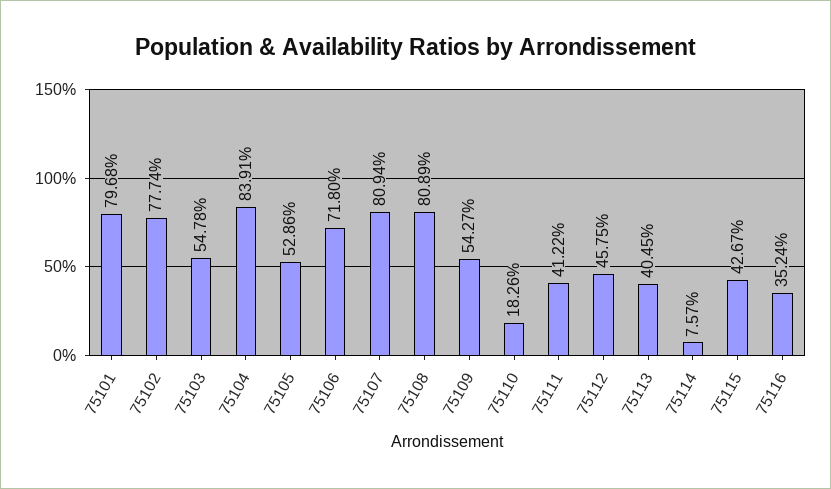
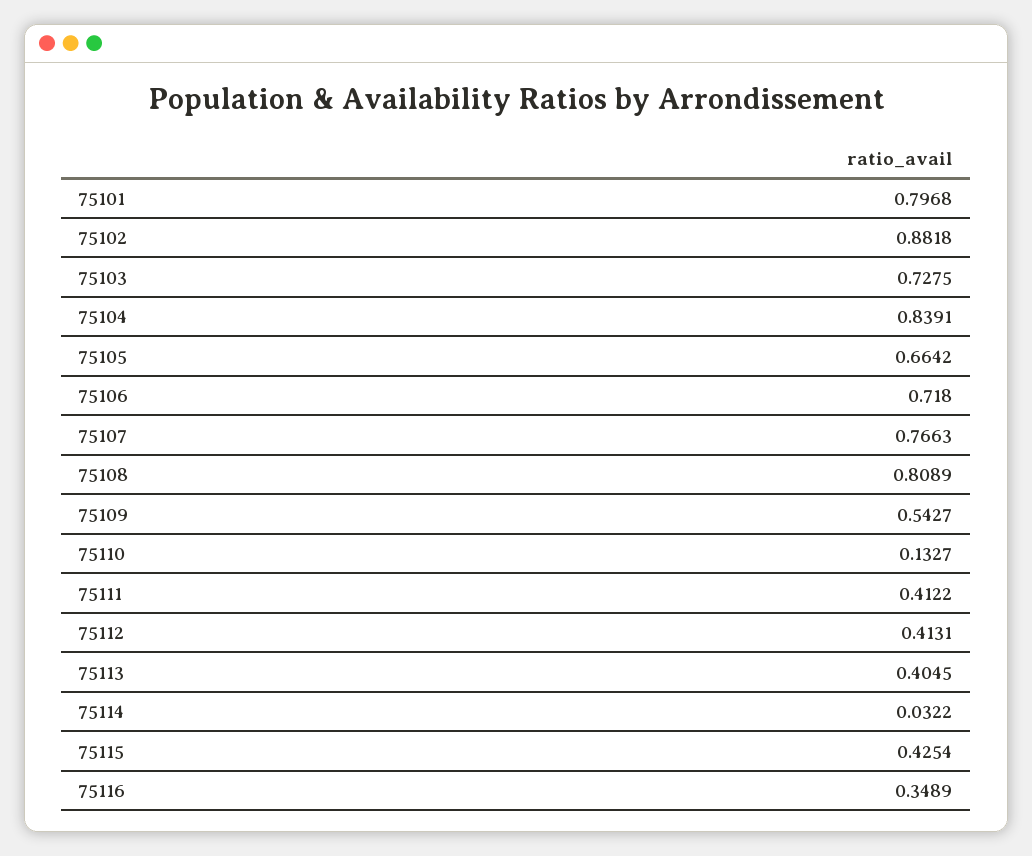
  {
    "75101": 0.7968,
-   "75102": 0.7774,
+   "75102": 0.8818,
-   "75103": 0.5478,
+   "75103": 0.7275,
    "75104": 0.8391,
-   "75105": 0.5286,
+   "75105": 0.6642,
    "75106": 0.718,
-   "75107": 0.8094,
+   "75107": 0.7663,
    "75108": 0.8089,
    "75109": 0.5427,
-   "75110": 0.1826,
+   "75110": 0.1327,
    "75111": 0.4122,
-   "75112": 0.4575,
+   "75112": 0.4131,
    "75113": 0.4045,
-   "75114": 0.0757,
+   "75114": 0.0322,
-   "75115": 0.4267,
+   "75115": 0.4254,
-   "75116": 0.3524
+   "75116": 0.3489
  }

